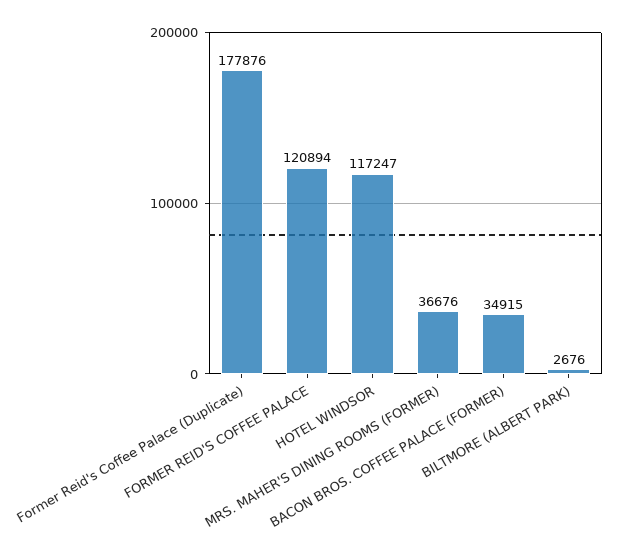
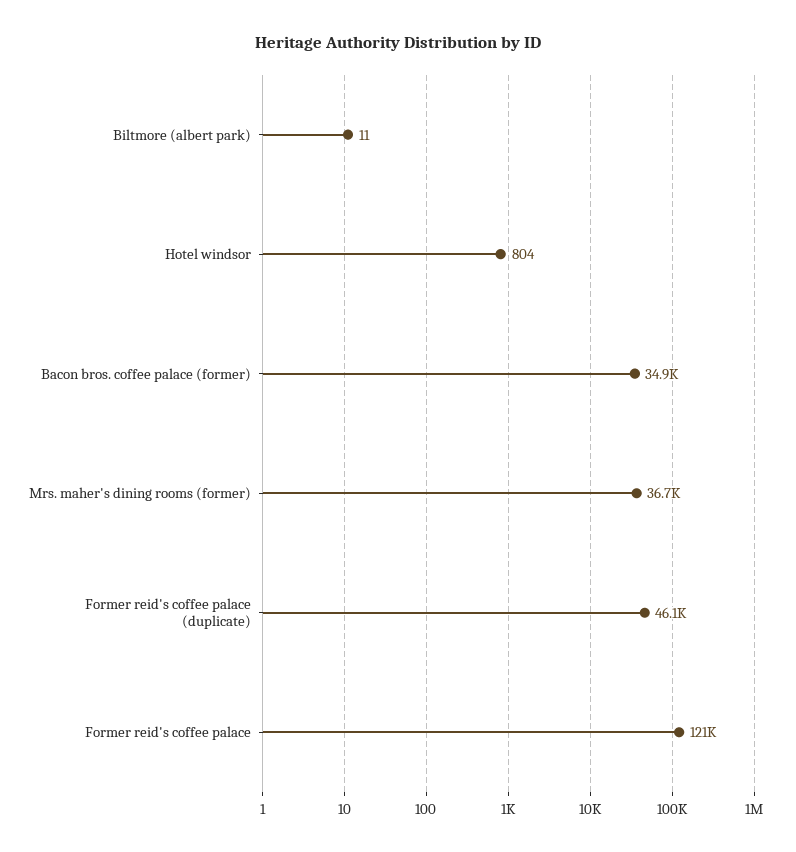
  {
-   "Former Reid's Coffee Palace (Duplicate)": 177876,
+   "Former Reid's Coffee Palace (Duplicate)": 46100,
    "FORMER REID'S COFFEE PALACE": 120894,
-   "HOTEL WINDSOR": 117247,
+   "HOTEL WINDSOR": 804,
    "MRS. MAHER'S DINING ROOMS (FORMER)": 36676,
    "BACON BROS. COFFEE PALACE (FORMER)": 34915,
-   "BILTMORE (ALBERT PARK)": 2676
+   "BILTMORE (ALBERT PARK)": 11
  }

